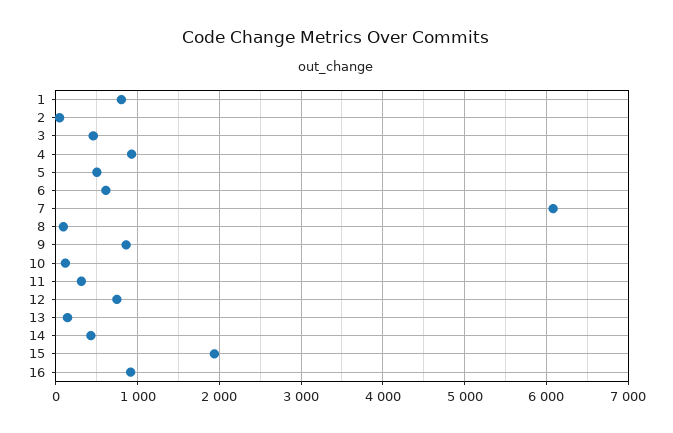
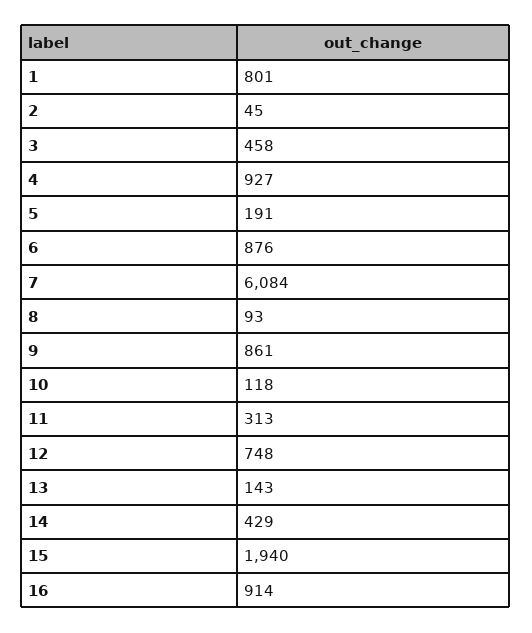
  {
    "1": 801,
    "2": 45,
    "3": 458,
    "4": 927,
-   "5": 500,
+   "5": 191,
-   "6": 600,
+   "6": 876,
    "7": 6084,
    "8": 93,
    "9": 861,
    "10": 118,
    "11": 313,
    "12": 748,
    "13": 143,
    "14": 429,
    "15": 1940,
    "16": 914
  }

